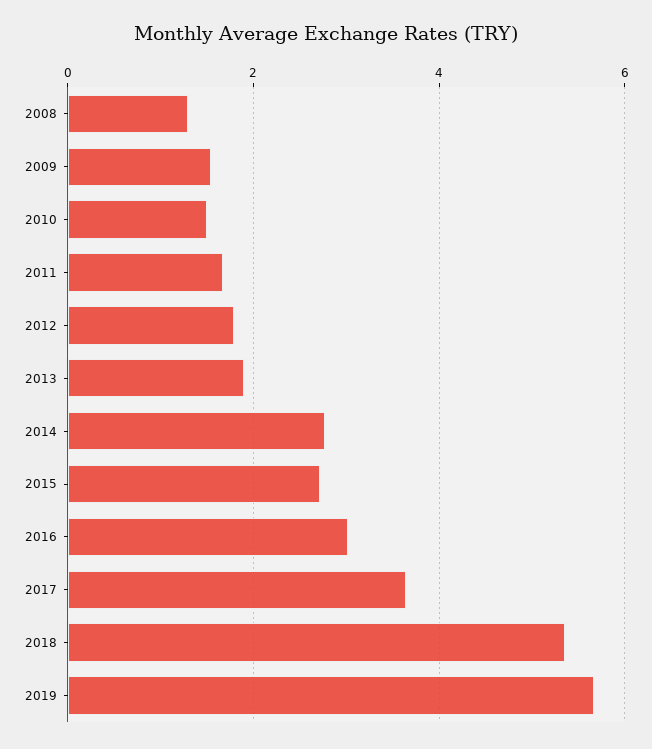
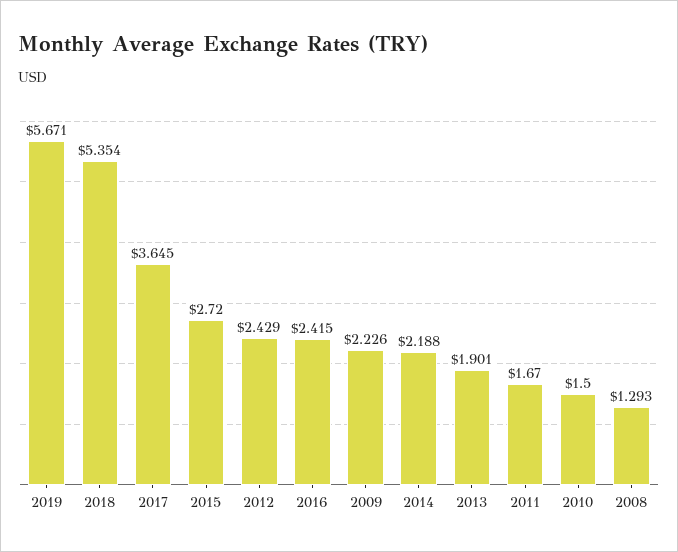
  {
    "2008": 1.293,
-   "2009": 1.6,
+   "2009": 2.226,
    "2010": 1.5,
    "2011": 1.67,
-   "2012": 1.8,
+   "2012": 2.429,
    "2013": 1.901,
-   "2014": 2.8,
+   "2014": 2.188,
    "2015": 2.72,
-   "2016": 3,
+   "2016": 2.415,
    "2017": 3.645,
    "2018": 5.354,
    "2019": 5.671
  }

